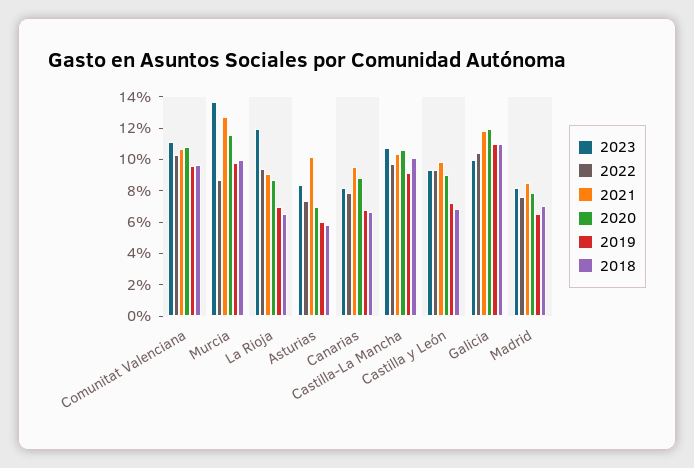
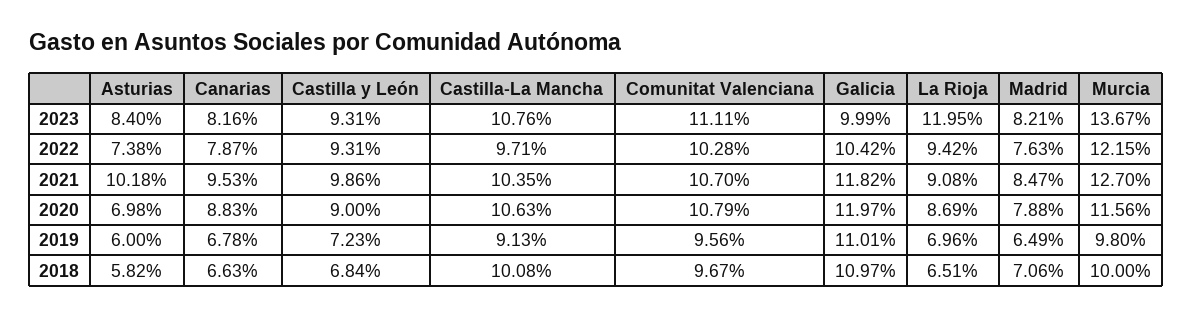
  {
    "2023": {
      "Comunitat Valenciana": 11.11,
      "Murcia": 13.67,
      "La Rioja": 11.95,
      "Asturias": 8.4,
      "Canarias": 8.16,
      "Castilla-La Mancha": 10.76,
      "Castilla y León": 9.31,
      "Galicia": 9.99,
      "Madrid": 8.21
    },
    "2022": {
      "Comunitat Valenciana": 10.28,
-     "Murcia": 9,
+     "Murcia": 12.15,
      "La Rioja": 9.42,
      "Asturias": 7.38,
      "Canarias": 7.87,
      "Castilla-La Mancha": 9.71,
      "Castilla y León": 9.31,
      "Galicia": 10.42,
      "Madrid": 7.63
    },
    "2021": {
      "Comunitat Valenciana": 10.7,
      "Murcia": 12.7,
      "La Rioja": 9.08,
      "Asturias": 10.18,
      "Canarias": 9.53,
      "Castilla-La Mancha": 10.35,
      "Castilla y León": 9.86,
      "Galicia": 11.82,
      "Madrid": 8.47
    },
    "2020": {
      "Comunitat Valenciana": 10.79,
      "Murcia": 11.56,
      "La Rioja": 8.69,
      "Asturias": 6.98,
      "Canarias": 8.83,
      "Castilla-La Mancha": 10.63,
      "Castilla y León": 9,
      "Galicia": 11.97,
      "Madrid": 7.88
    },
    "2019": {
      "Comunitat Valenciana": 9.56,
      "Murcia": 9.8,
      "La Rioja": 6.96,
      "Asturias": 6,
      "Canarias": 6.78,
      "Castilla-La Mancha": 9.13,
      "Castilla y León": 7.23,
      "Galicia": 11.01,
      "Madrid": 6.49
    },
    "2018": {
      "Comunitat Valenciana": 9.67,
      "Murcia": 10,
      "La Rioja": 6.51,
      "Asturias": 5.82,
      "Canarias": 6.63,
      "Castilla-La Mancha": 10.08,
      "Castilla y León": 6.84,
      "Galicia": 10.97,
      "Madrid": 7.06
    }
  }

